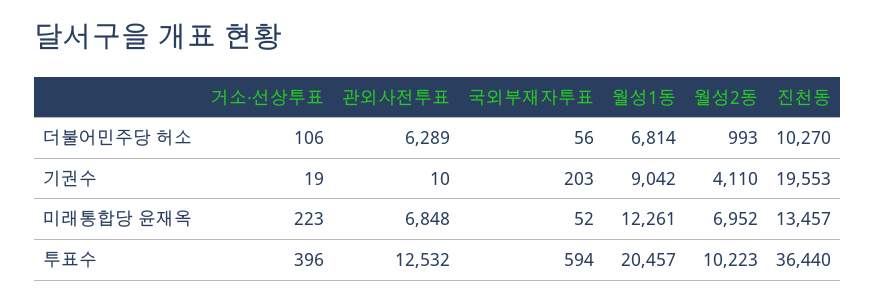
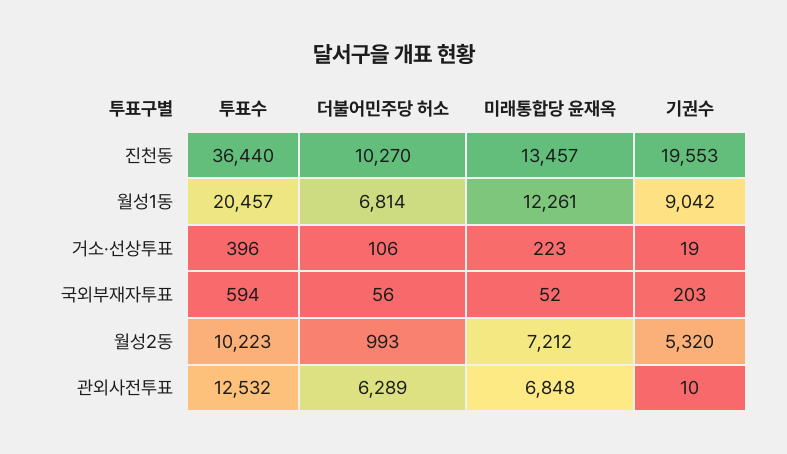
  {
    "거소·선상투표": {
      "더불어민주당 허소": 106,
      "기권수": 19,
      "미래통합당 윤재옥": 223,
      "투표수": 396
    },
    "관외사전투표": {
      "더불어민주당 허소": 6289,
      "기권수": 10,
      "미래통합당 윤재옥": 6848,
      "투표수": 12532
    },
    "국외부재자투표": {
      "더불어민주당 허소": 56,
      "기권수": 203,
      "미래통합당 윤재옥": 52,
      "투표수": 594
    },
    "월성1동": {
      "더불어민주당 허소": 6814,
      "기권수": 9042,
      "미래통합당 윤재옥": 12261,
      "투표수": 20457
    },
    "월성2동": {
      "더불어민주당 허소": 993,
-     "기권수": 4110,
+     "기권수": 5320,
-     "미래통합당 윤재옥": 6952,
+     "미래통합당 윤재옥": 7212,
      "투표수": 10223
    },
    "진천동": {
      "더불어민주당 허소": 10270,
      "기권수": 19553,
      "미래통합당 윤재옥": 13457,
      "투표수": 36440
    }
  }

